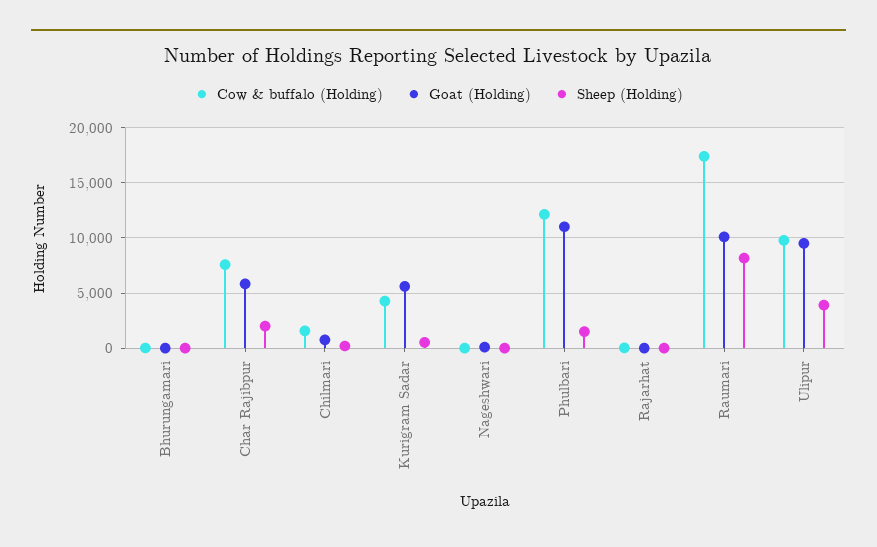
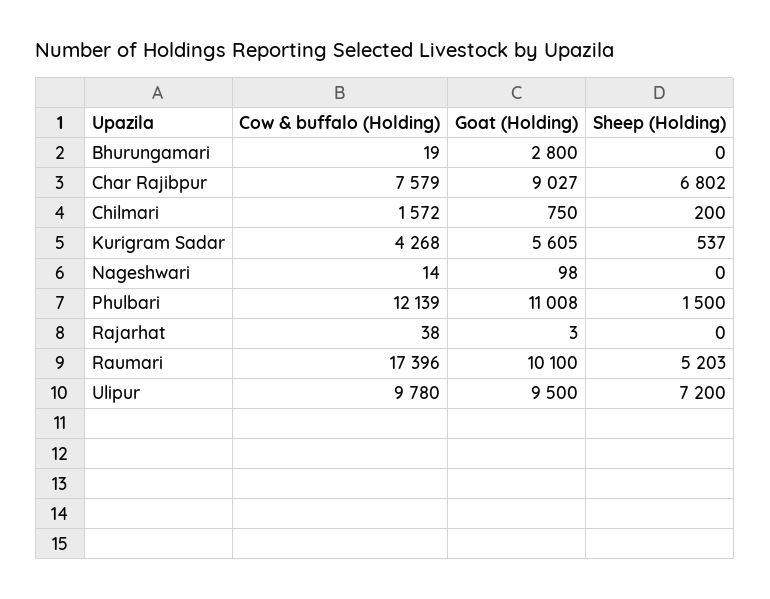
  {
    "Cow & buffalo (Holding)": {
      "Bhurungamari": 19,
      "Char Rajibpur": 7579,
      "Chilmari": 1572,
      "Kurigram Sadar": 4268,
      "Nageshwari": 14,
      "Phulbari": 12139,
      "Rajarhat": 38,
      "Raumari": 17396,
      "Ulipur": 9780
    },
    "Goat (Holding)": {
-     "Bhurungamari": 0,
+     "Bhurungamari": 2800,
-     "Char Rajibpur": 6000,
+     "Char Rajibpur": 9027,
      "Chilmari": 750,
      "Kurigram Sadar": 5605,
      "Nageshwari": 98,
      "Phulbari": 11008,
      "Rajarhat": 3,
      "Raumari": 10100,
      "Ulipur": 9500
    },
    "Sheep (Holding)": {
      "Bhurungamari": 0,
-     "Char Rajibpur": 2000,
+     "Char Rajibpur": 6802,
      "Chilmari": 200,
      "Kurigram Sadar": 537,
      "Nageshwari": 0,
      "Phulbari": 1500,
      "Rajarhat": 0,
-     "Raumari": 8000,
+     "Raumari": 5203,
-     "Ulipur": 4000
+     "Ulipur": 7200
    }
  }

